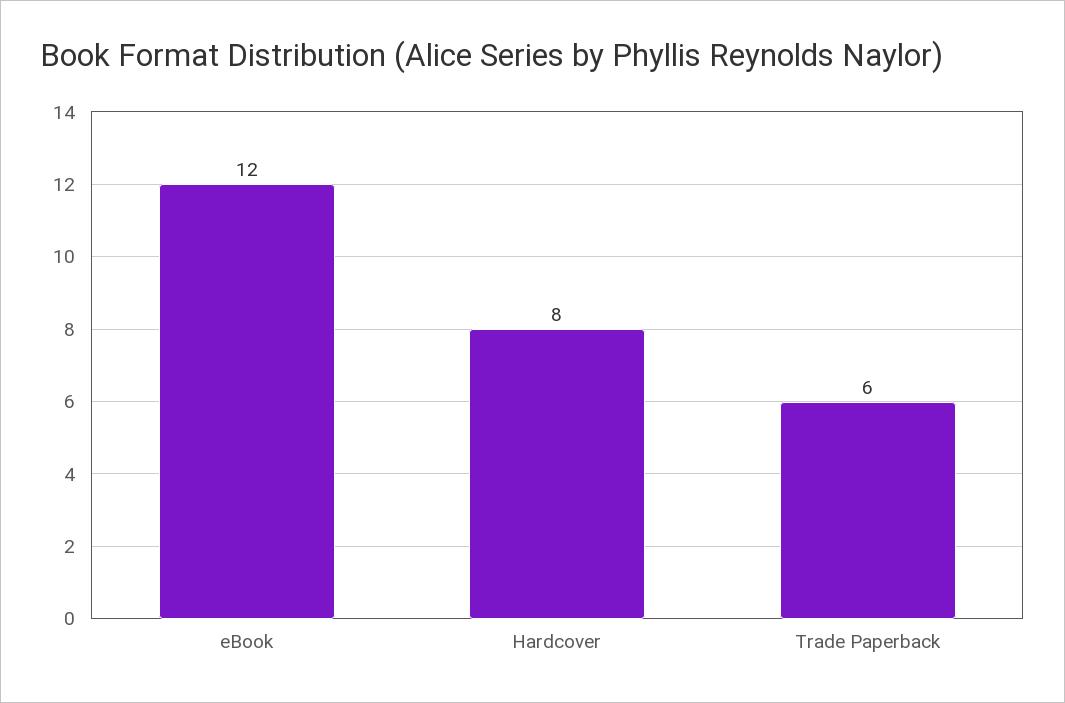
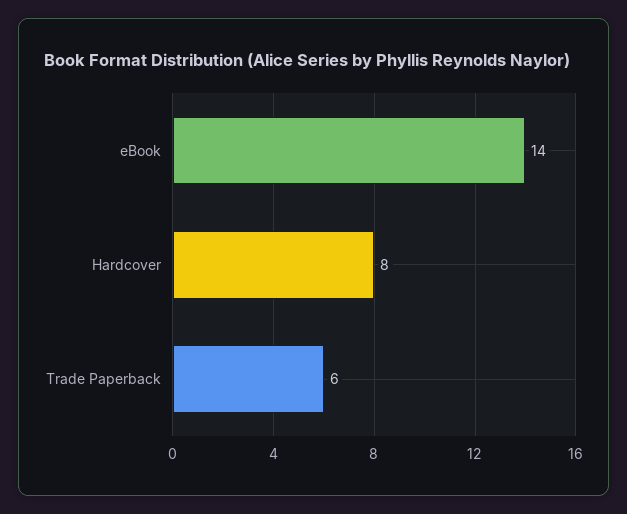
  {
-   "eBook": 12,
+   "eBook": 14,
    "Hardcover": 8,
    "Trade Paperback": 6
  }

